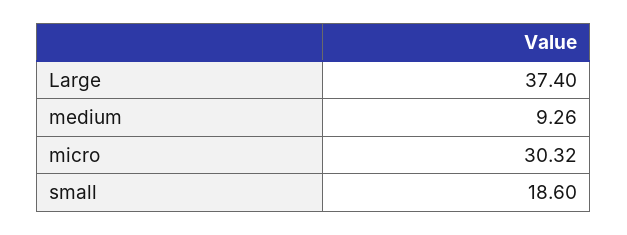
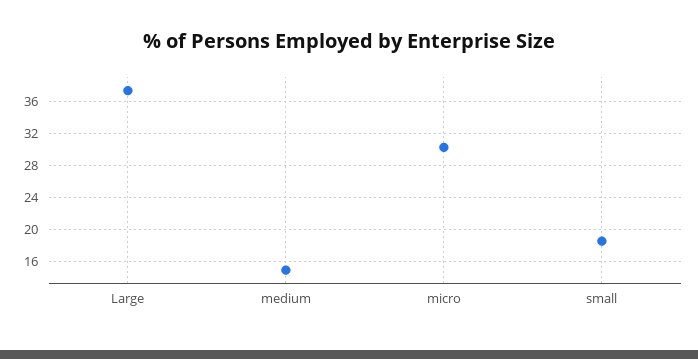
  {
    "Large": 37.4,
-   "medium": 9.26,
+   "medium": 15,
    "micro": 30.32,
    "small": 18.6
  }

